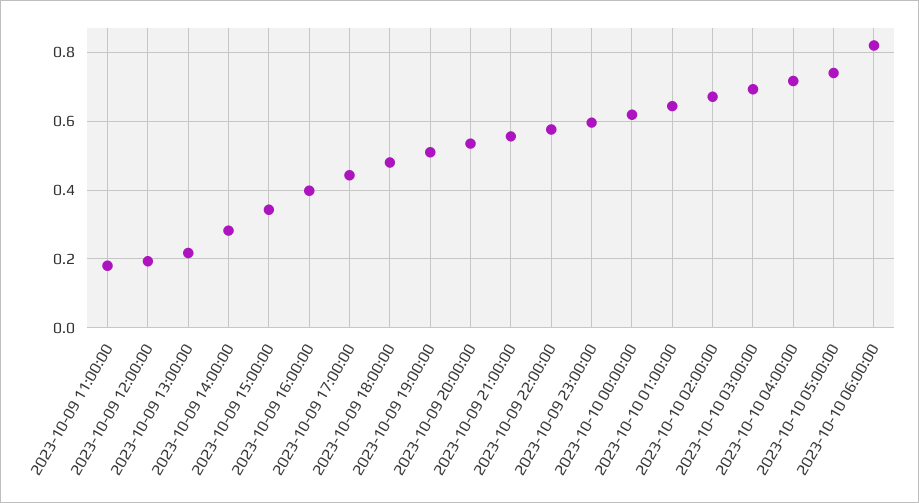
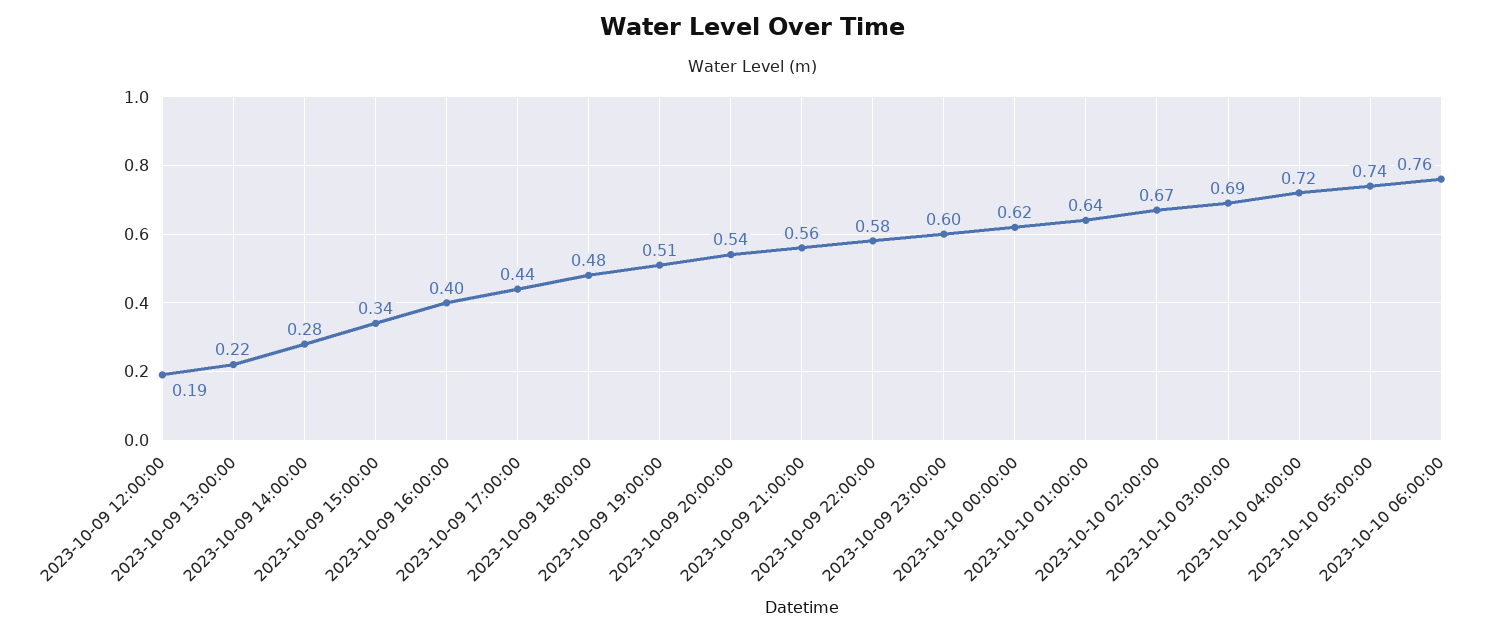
  {
-   "2023-10-09 11:00:00": 0.18,
    "2023-10-09 12:00:00": 0.19,
    "2023-10-09 13:00:00": 0.22,
    "2023-10-09 14:00:00": 0.28,
    "2023-10-09 15:00:00": 0.34,
    "2023-10-09 16:00:00": 0.4,
    "2023-10-09 17:00:00": 0.44,
    "2023-10-09 18:00:00": 0.48,
    "2023-10-09 19:00:00": 0.51,
    "2023-10-09 20:00:00": 0.54,
    "2023-10-09 21:00:00": 0.56,
    "2023-10-09 22:00:00": 0.58,
    "2023-10-09 23:00:00": 0.6,
    "2023-10-10 00:00:00": 0.62,
    "2023-10-10 01:00:00": 0.64,
    "2023-10-10 02:00:00": 0.67,
    "2023-10-10 03:00:00": 0.69,
    "2023-10-10 04:00:00": 0.72,
    "2023-10-10 05:00:00": 0.74,
-   "2023-10-10 06:00:00": 0.82
+   "2023-10-10 06:00:00": 0.76
  }

